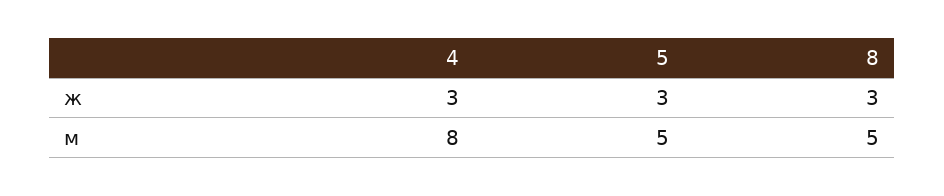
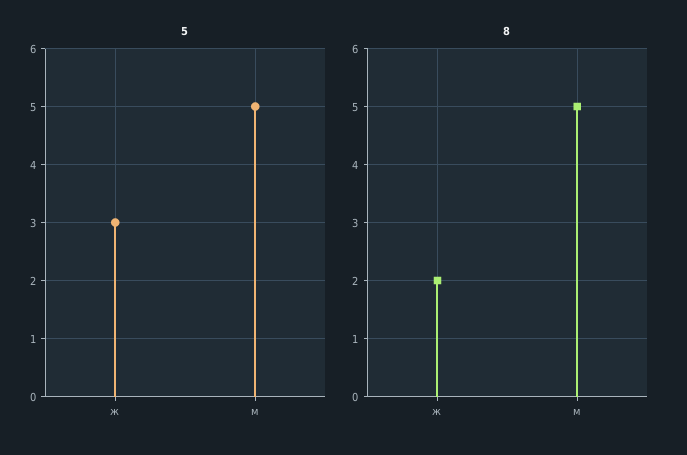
  {
-   "4": {
-     "ж": 3,
-     "м": 8
-   },
    "5": {
      "ж": 3,
      "м": 5
    },
    "8": {
-     "ж": 3,
+     "ж": 2,
      "м": 5
    }
  }

